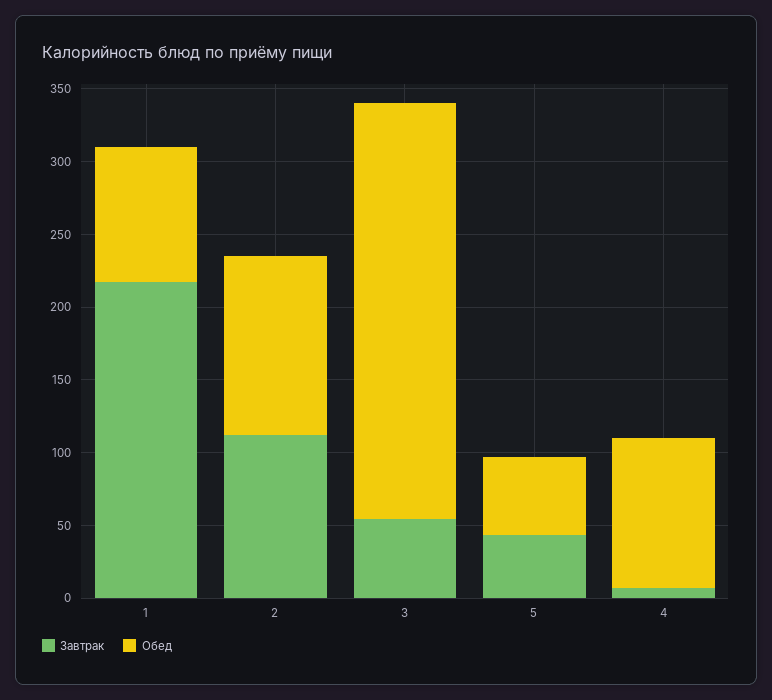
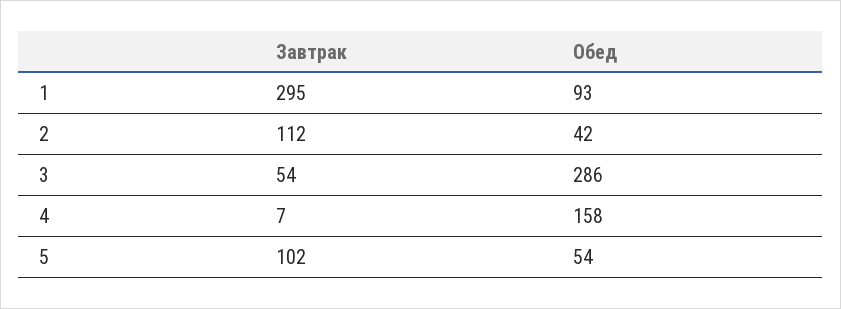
  {
    "Завтрак": {
-     "1": 220,
+     "1": 295,
      "2": 112,
      "3": 54,
-     "5": 40,
+     "5": 102,
      "4": 7
    },
    "Обед": {
      "1": 93,
-     "2": 120,
+     "2": 42,
      "3": 286,
      "5": 54,
-     "4": 100
+     "4": 158
    }
  }

